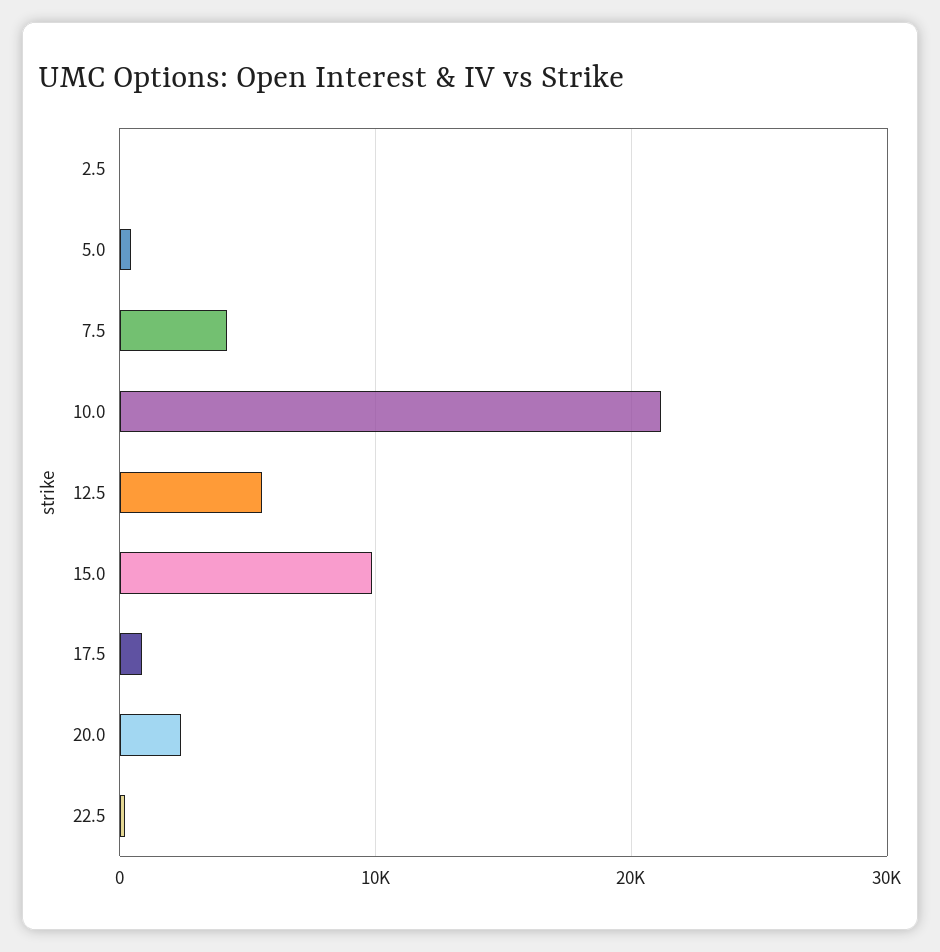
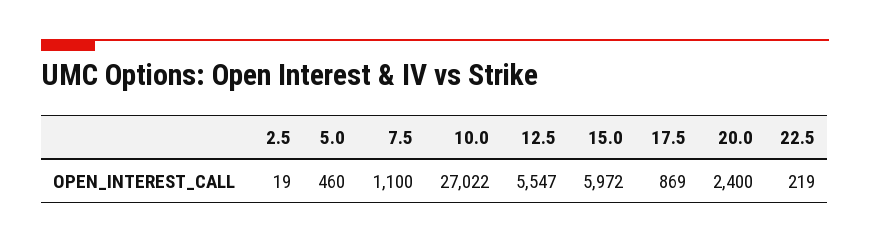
  {
    "2.5": 19,
    "5.0": 460,
-   "7.5": 4000,
+   "7.5": 1100,
-   "10.0": 21000,
+   "10.0": 27022,
    "12.5": 5547,
-   "15.0": 10000,
+   "15.0": 5972,
    "17.5": 869,
    "20.0": 2400,
    "22.5": 219
  }

